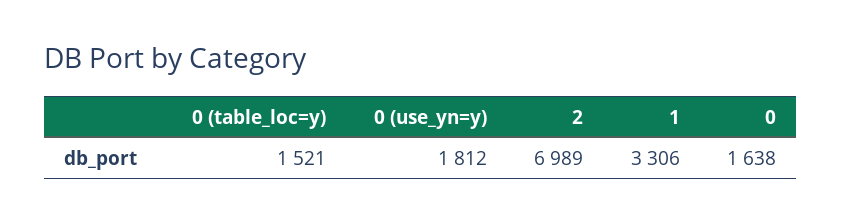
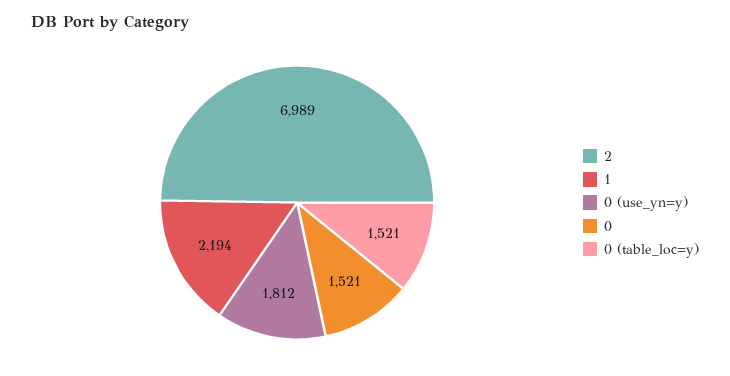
  {
    "0 (table_loc=y)": 1521,
    "0 (use_yn=y)": 1812,
    "2": 6989,
-   "1": 3306,
+   "1": 2194,
-   "0": 1638
+   "0": 1521
  }

